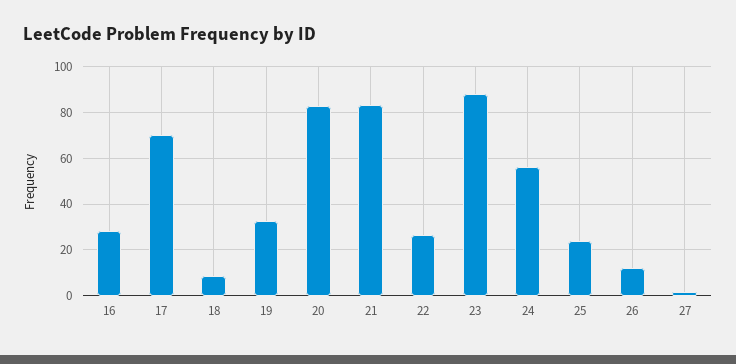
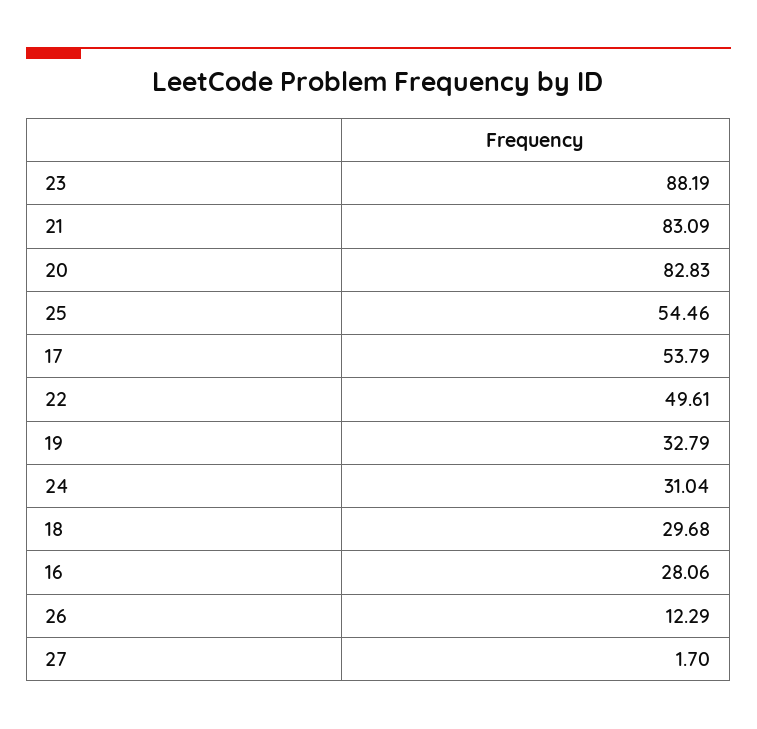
  {
    "16": 28.06,
-   "17": 70,
+   "17": 53.79,
-   "18": 10,
+   "18": 29.68,
    "19": 32.79,
    "20": 82.83,
    "21": 83.09,
-   "22": 25,
+   "22": 49.61,
    "23": 88.19,
-   "24": 55,
+   "24": 31.04,
-   "25": 25,
+   "25": 54.46,
    "26": 12.29,
    "27": 1.7
  }

